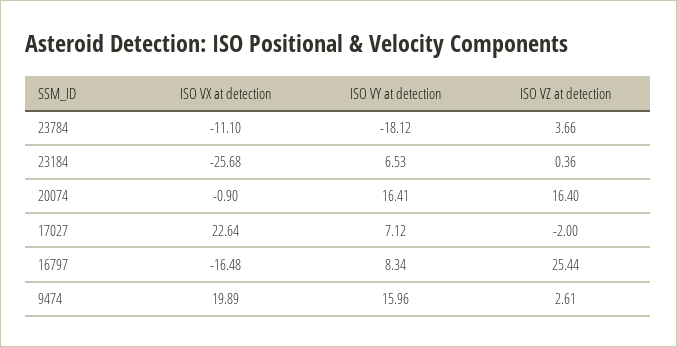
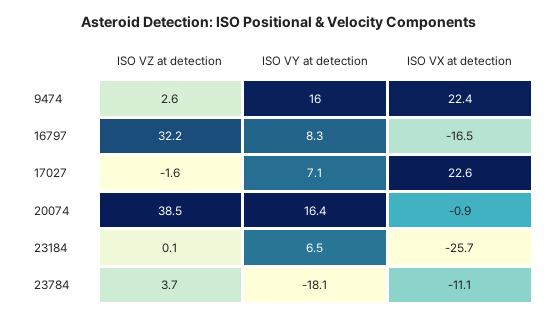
  {
    "ISO VX at detection": {
      "23784": -11.1,
      "23184": -25.68,
      "20074": -0.9,
      "17027": 22.64,
      "16797": -16.48,
-     "9474": 19.89
+     "9474": 22.4
    },
    "ISO VY at detection": {
      "23784": -18.12,
      "23184": 6.53,
      "20074": 16.41,
      "17027": 7.12,
      "16797": 8.34,
      "9474": 15.96
    },
    "ISO VZ at detection": {
      "23784": 3.66,
-     "23184": 0.36,
+     "23184": 0.1,
-     "20074": 16.4,
+     "20074": 38.5,
-     "17027": -2,
+     "17027": -1.6,
-     "16797": 25.44,
+     "16797": 32.2,
      "9474": 2.61
    }
  }

